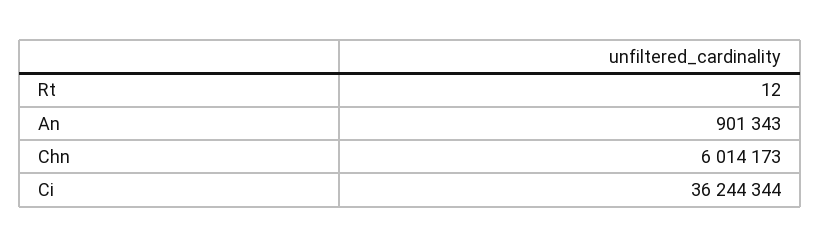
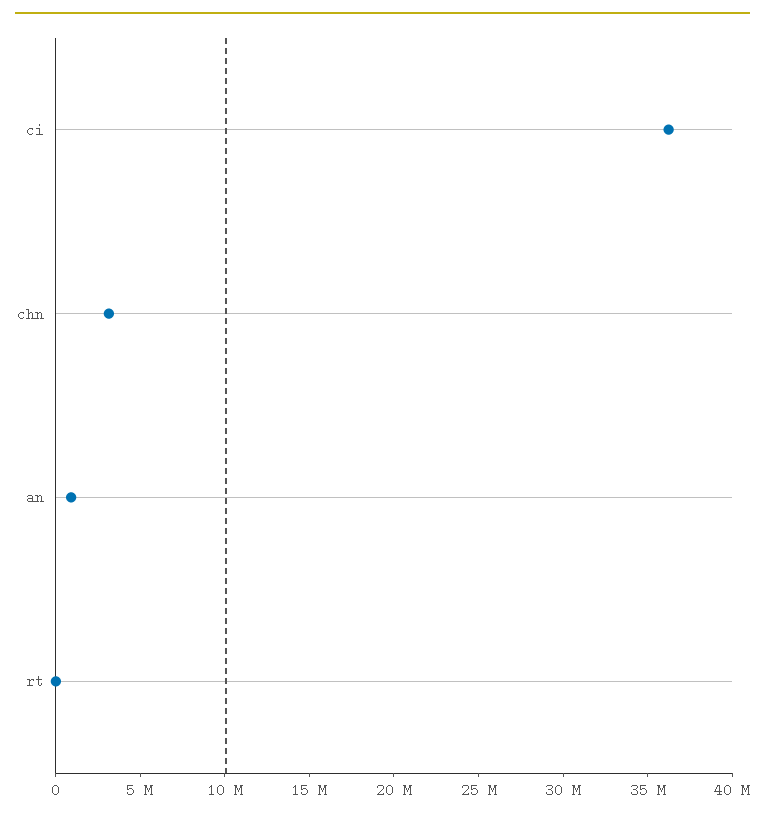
  {
    "Rt": 12,
    "An": 901343,
-   "Chn": 6014173,
+   "Chn": 3000000,
    "Ci": 36244344
  }

